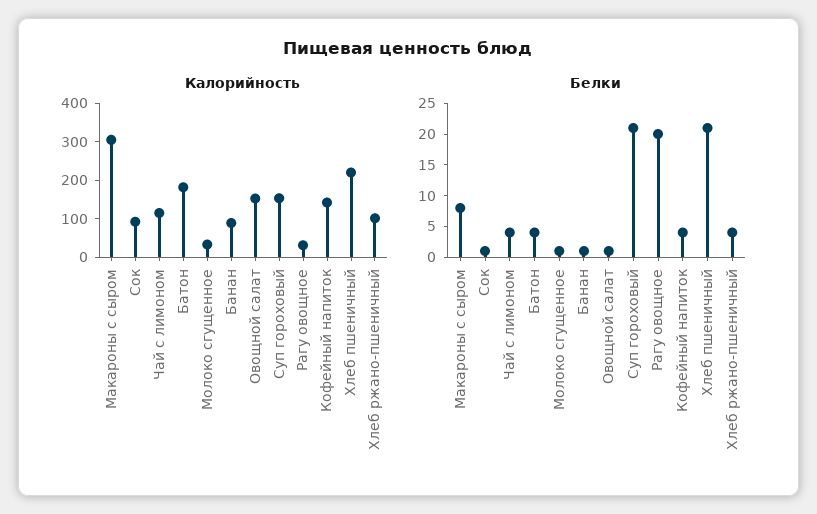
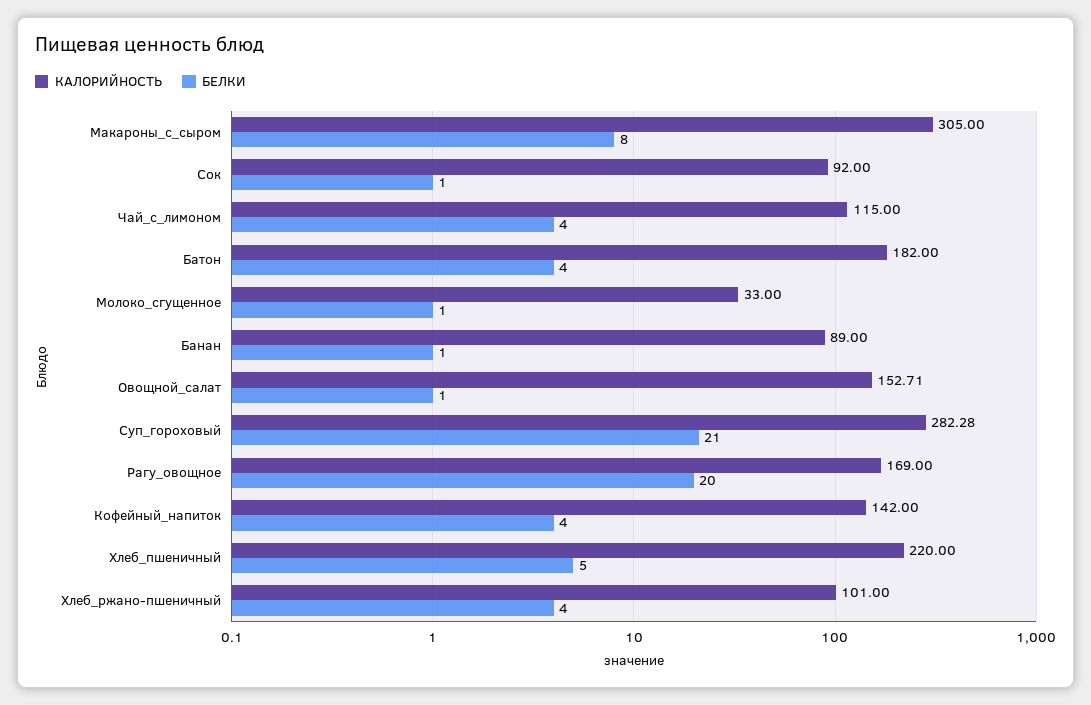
  {
    "Калорийность": {
      "Макароны с сыром": 305,
      "Сок": 92,
      "Чай с лимоном": 115,
      "Батон": 182,
      "Молоко сгущенное": 33,
      "Банан": 89,
      "Овощной салат": 152.71,
-     "Суп гороховый": 150,
+     "Суп гороховый": 282.28,
-     "Рагу овощное": 25,
+     "Рагу овощное": 169,
      "Кофейный напиток": 142,
      "Хлеб пшеничный": 220,
      "Хлеб ржано-пшеничный": 101
    },
    "Белки": {
      "Макароны с сыром": 8,
      "Сок": 1,
      "Чай с лимоном": 4,
      "Батон": 4,
      "Молоко сгущенное": 1,
      "Банан": 1,
      "Овощной салат": 1,
      "Суп гороховый": 21,
      "Рагу овощное": 20,
      "Кофейный напиток": 4,
-     "Хлеб пшеничный": 20,
+     "Хлеб пшеничный": 5,
      "Хлеб ржано-пшеничный": 4
    }
  }

